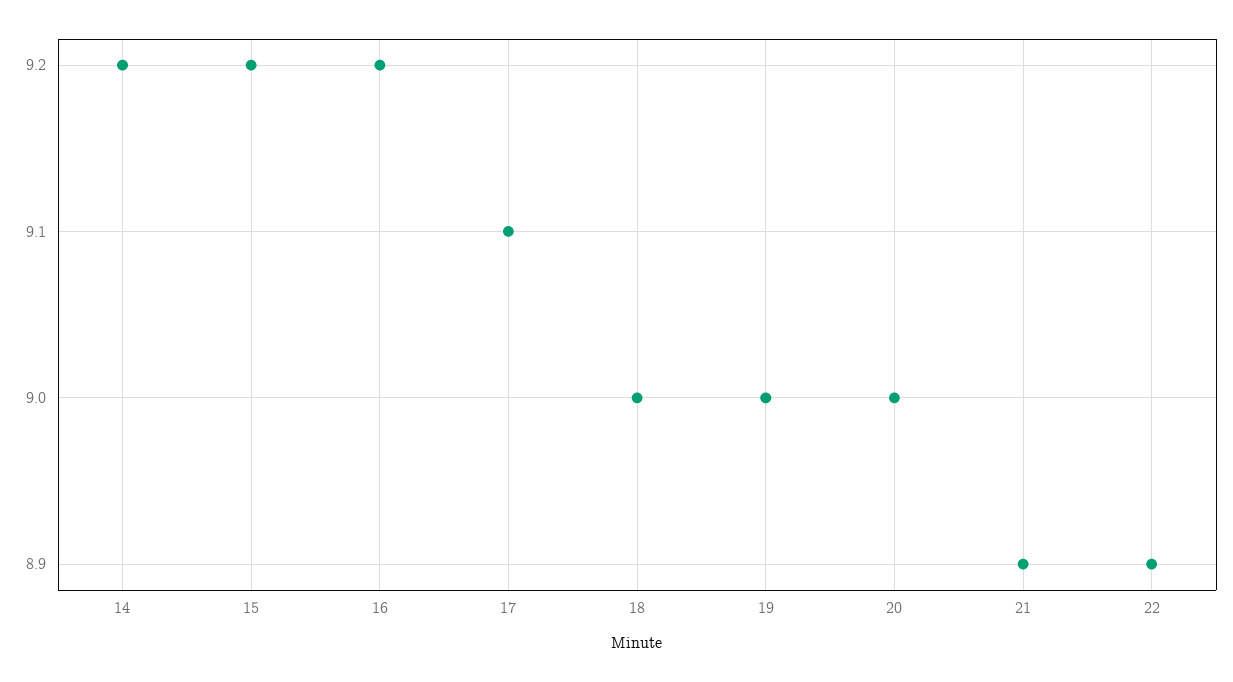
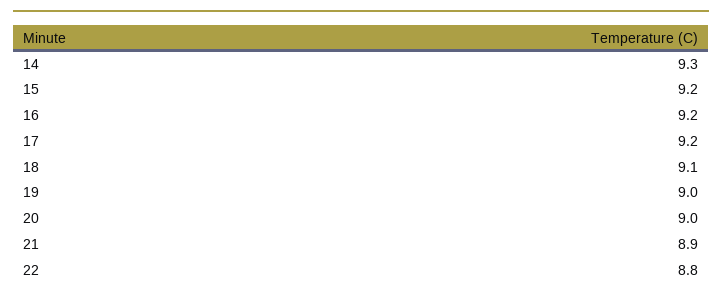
  {
-   "14": 9.2,
+   "14": 9.3,
    "15": 9.2,
    "16": 9.2,
-   "17": 9.1,
+   "17": 9.2,
-   "18": 9,
+   "18": 9.1,
    "19": 9,
    "20": 9,
    "21": 8.9,
-   "22": 8.9
+   "22": 8.8
  }

